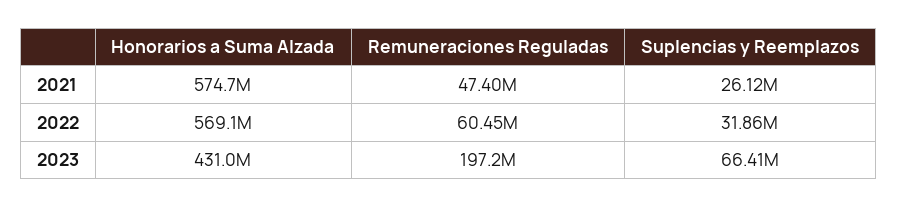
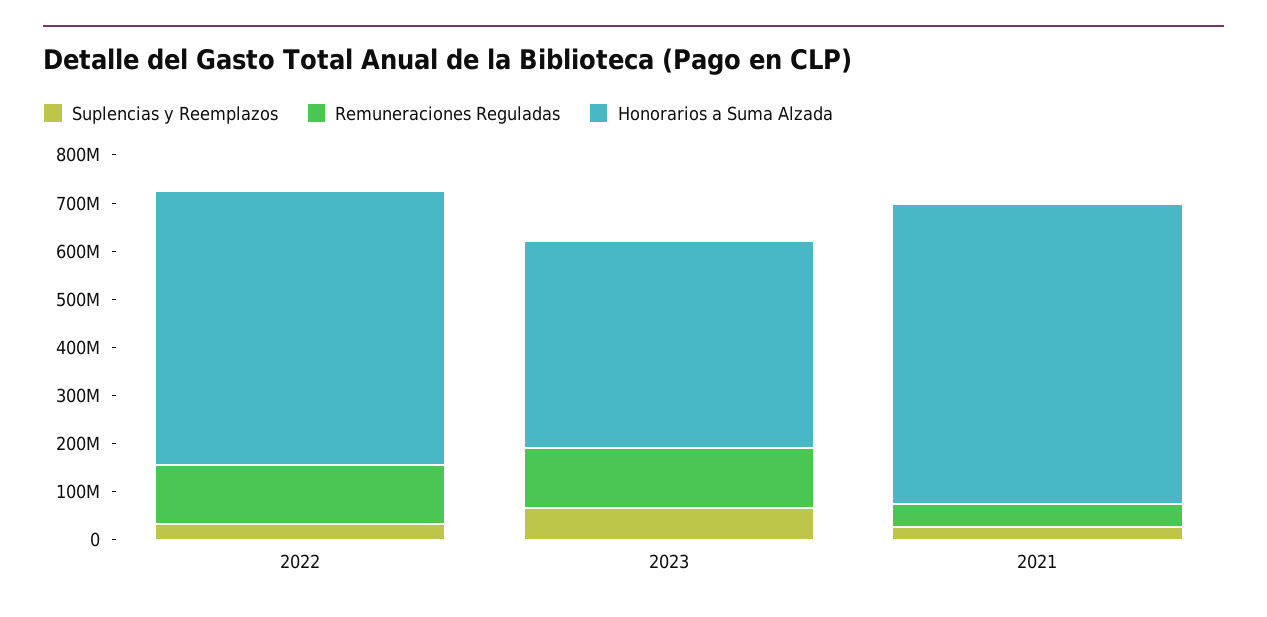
  {
    "Honorarios a Suma Alzada": {
-     "2021": 574700000,
+     "2021": 620000000,
      "2022": 569100000,
      "2023": 431000000
    },
    "Remuneraciones Reguladas": {
      "2021": 47400000,
-     "2022": 60450000,
+     "2022": 120000000,
-     "2023": 197200000
+     "2023": 120000000
    },
    "Suplencias y Reemplazos": {
      "2021": 26120000,
      "2022": 31860000,
      "2023": 66410000
    }
  }

